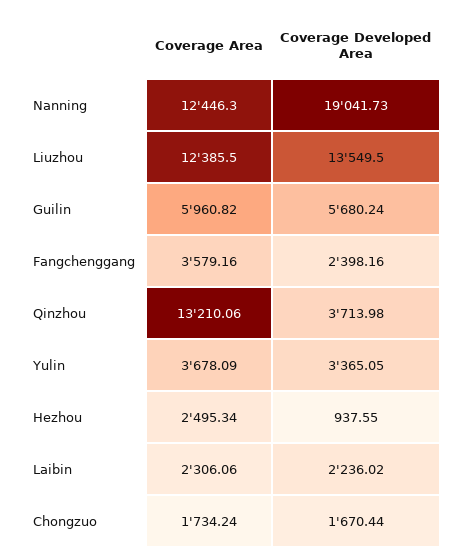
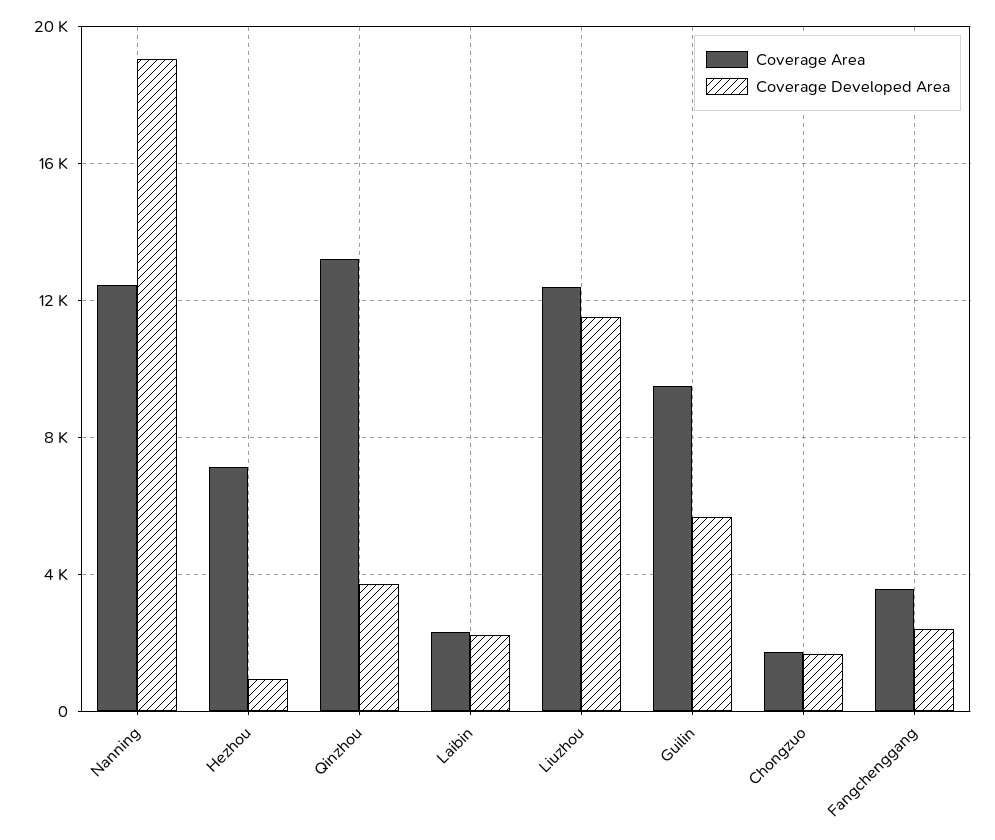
  {
    "Coverage Area": {
      "Nanning": 12446.3,
      "Liuzhou": 12385.5,
-     "Guilin": 5960.82,
+     "Guilin": 9500,
      "Fangchenggang": 3579.16,
      "Qinzhou": 13210.06,
-     "Yulin": 3678.09,
-     "Hezhou": 2495.34,
+     "Hezhou": 7000,
      "Laibin": 2306.06,
      "Chongzuo": 1734.24
    },
    "Coverage Developed Area": {
      "Nanning": 19041.73,
-     "Liuzhou": 13549.5,
+     "Liuzhou": 11500,
      "Guilin": 5680.24,
      "Fangchenggang": 2398.16,
      "Qinzhou": 3713.98,
-     "Yulin": 3365.05,
      "Hezhou": 937.55,
      "Laibin": 2236.02,
      "Chongzuo": 1670.44
    }
  }

